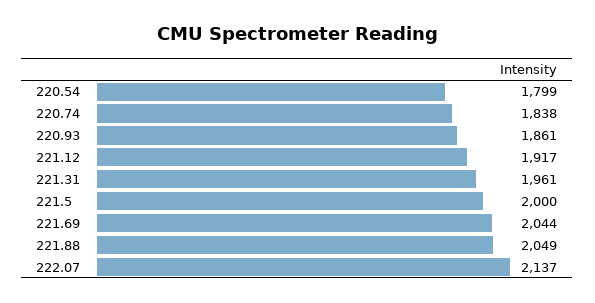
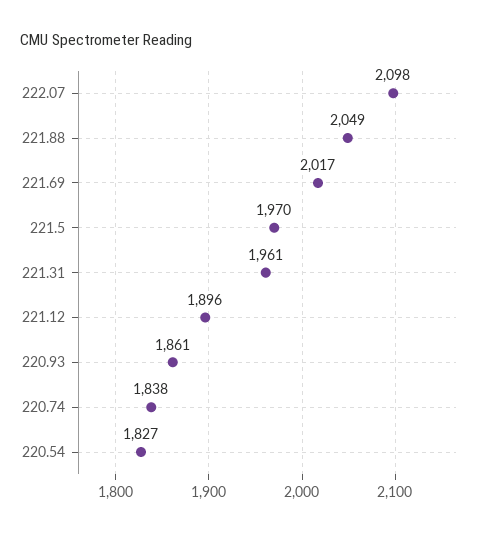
  {
-   "220.54": 1799,
+   "220.54": 1827,
    "220.74": 1838,
    "220.93": 1861,
-   "221.12": 1917,
+   "221.12": 1896,
    "221.31": 1961,
-   "221.5": 2000,
+   "221.5": 1970,
-   "221.69": 2044,
+   "221.69": 2017,
    "221.88": 2049,
-   "222.07": 2137
+   "222.07": 2098
  }

